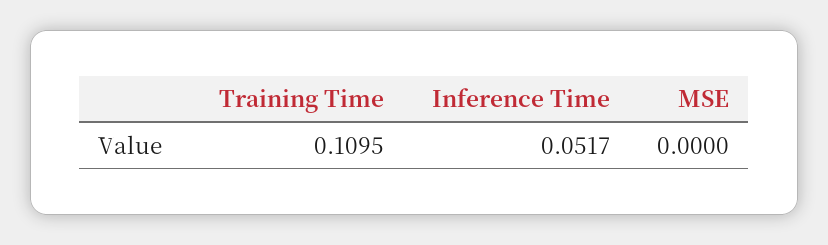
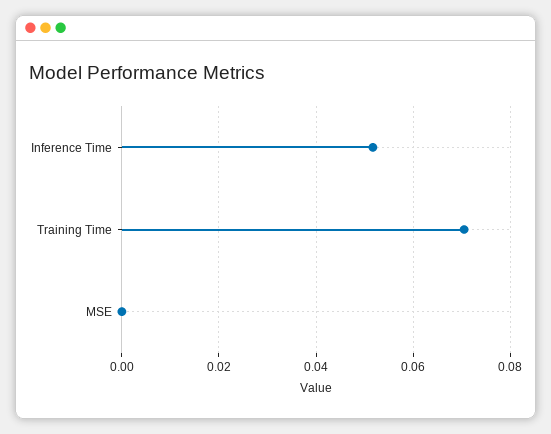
  {
-   "Training Time": 0.1095,
+   "Training Time": 0.07,
    "Inference Time": 0.0517,
    "MSE": 0
  }

